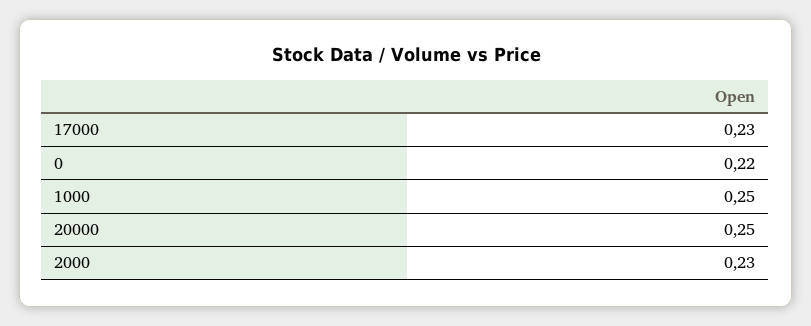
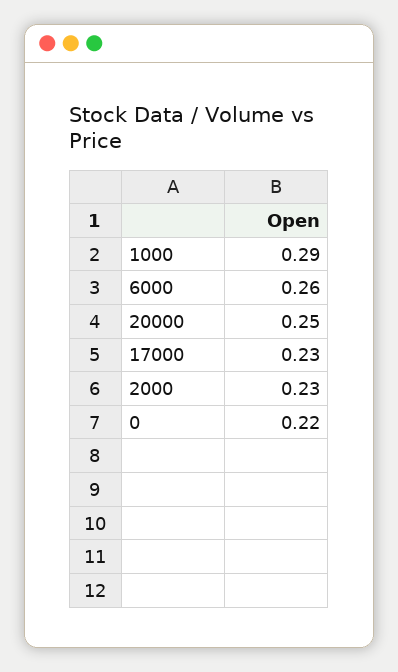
  {
    "17000": 0.23,
    "0": 0.22,
-   "1000": 0.25,
+   "1000": 0.29,
    "20000": 0.25,
-   "2000": 0.23
+   "2000": 0.23,
+   "6000": 0.26
  }

